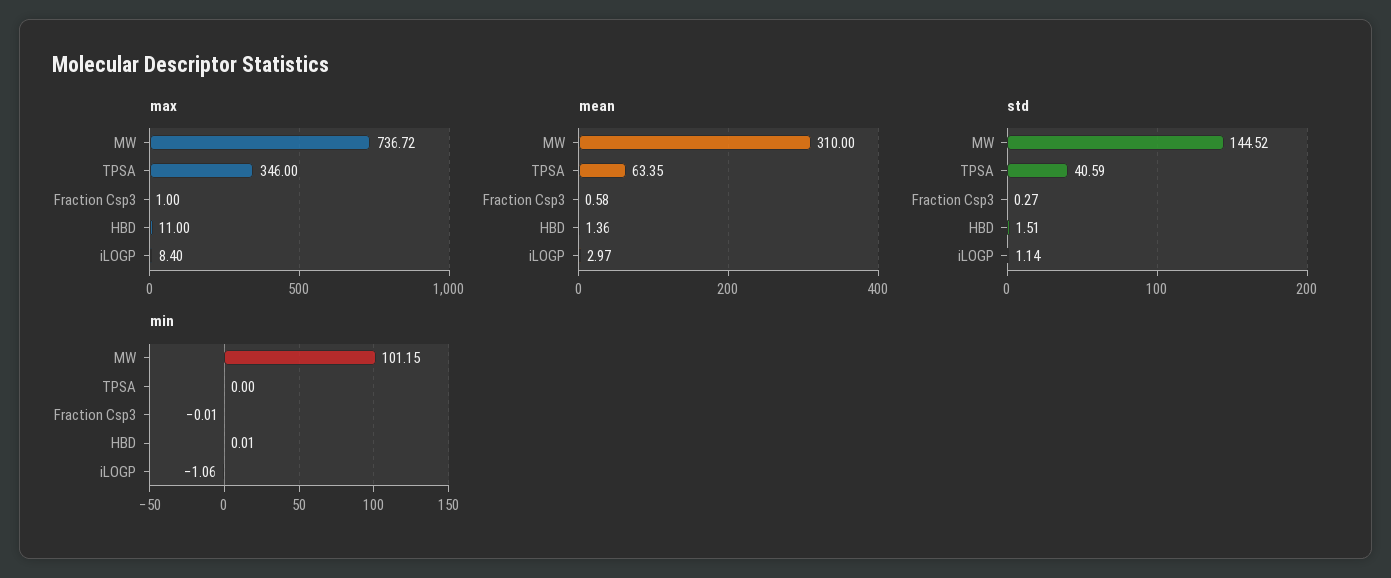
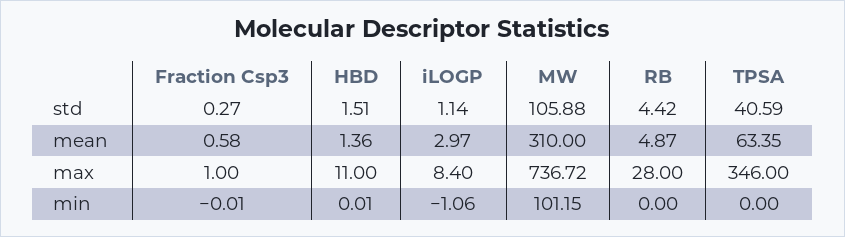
  {
    "max": {
      "MW": 736.72,
      "TPSA": 346,
      "Fraction Csp3": 1,
      "HBD": 11,
-     "iLOGP": 8.4
+     "iLOGP": 8.4,
+     "RB": 28
    },
    "mean": {
      "MW": 310,
      "TPSA": 63.35,
      "Fraction Csp3": 0.58,
      "HBD": 1.36,
-     "iLOGP": 2.97
+     "iLOGP": 2.97,
+     "RB": 4.87
    },
    "std": {
-     "MW": 144.52,
+     "MW": 105.88,
      "TPSA": 40.59,
      "Fraction Csp3": 0.27,
      "HBD": 1.51,
-     "iLOGP": 1.14
+     "iLOGP": 1.14,
+     "RB": 4.42
    },
    "min": {
      "MW": 101.15,
      "TPSA": 0,
      "Fraction Csp3": -0.01,
      "HBD": 0.01,
-     "iLOGP": -1.06
+     "iLOGP": -1.06,
+     "RB": 0
    }
  }

